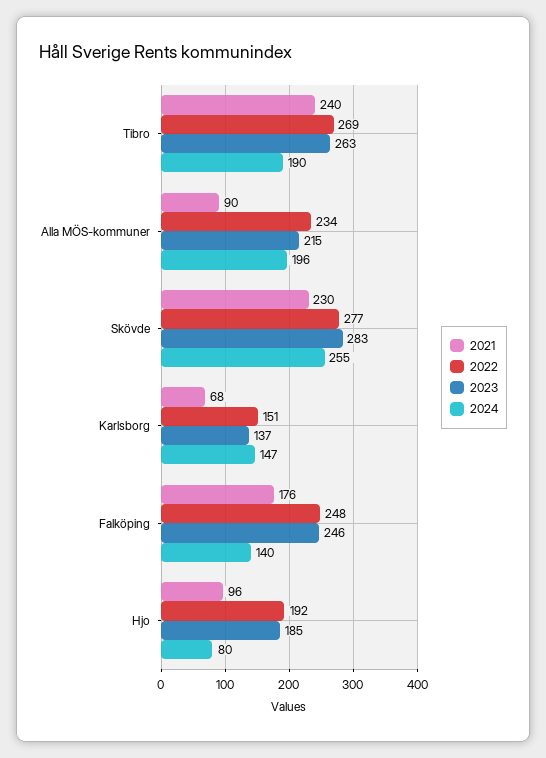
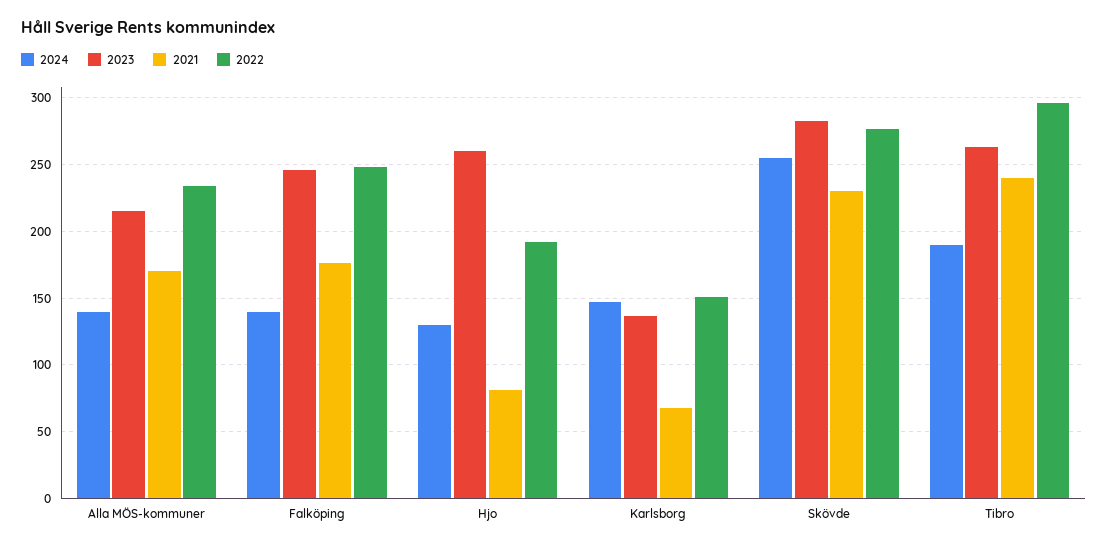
  {
    "2021": {
      "Tibro": 240,
-     "Alla MÖS-kommuner": 90,
+     "Alla MÖS-kommuner": 170,
      "Skövde": 230,
      "Karlsborg": 68,
      "Falköping": 176,
-     "Hjo": 96
+     "Hjo": 80
    },
    "2022": {
-     "Tibro": 269,
+     "Tibro": 295,
      "Alla MÖS-kommuner": 234,
      "Skövde": 277,
      "Karlsborg": 151,
      "Falköping": 248,
      "Hjo": 192
    },
    "2023": {
      "Tibro": 263,
      "Alla MÖS-kommuner": 215,
      "Skövde": 283,
      "Karlsborg": 137,
      "Falköping": 246,
-     "Hjo": 185
+     "Hjo": 260
    },
    "2024": {
      "Tibro": 190,
-     "Alla MÖS-kommuner": 196,
+     "Alla MÖS-kommuner": 140,
      "Skövde": 255,
      "Karlsborg": 147,
      "Falköping": 140,
-     "Hjo": 80
+     "Hjo": 130
    }
  }

